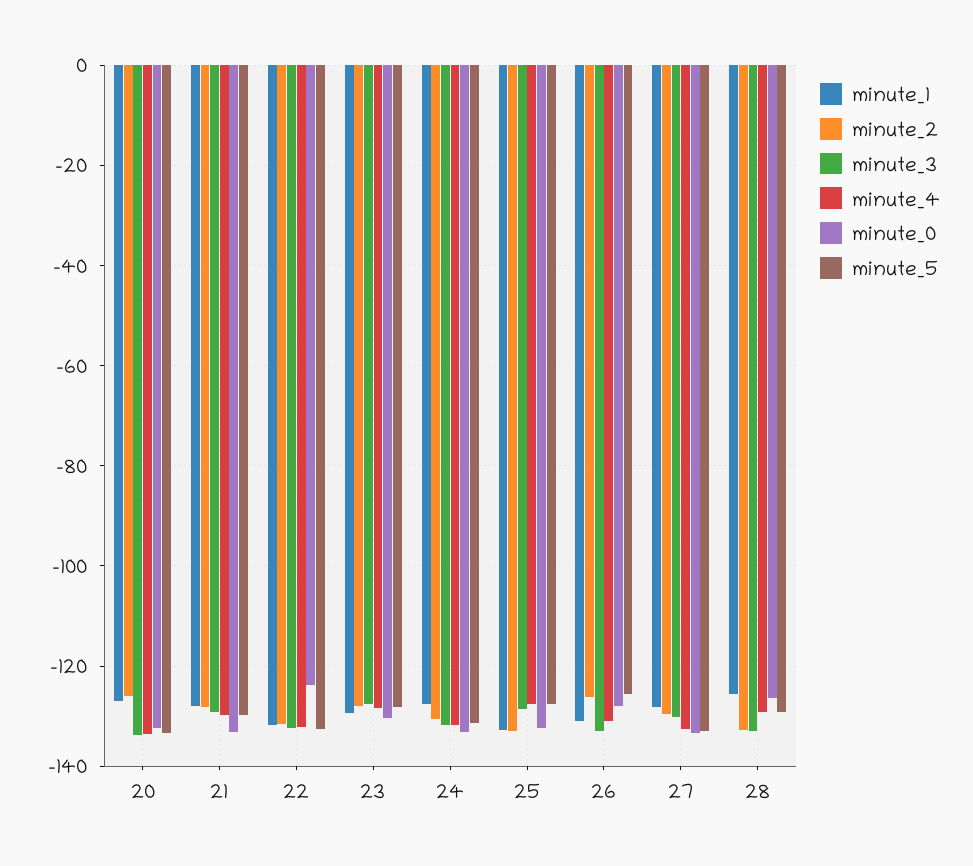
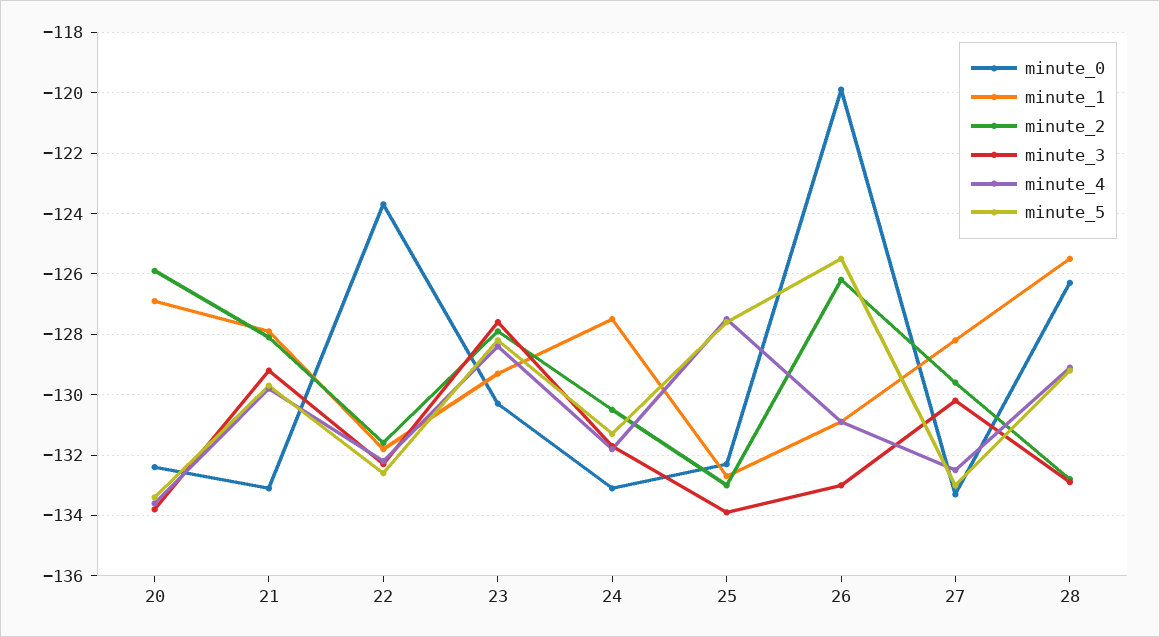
  {
    "minute_1": {
      "20": -127,
      "21": -128,
      "22": -132,
      "23": -129.5,
      "24": -127.5,
      "25": -132.5,
      "26": -131,
      "27": -128,
      "28": -125.5
    },
    "minute_2": {
      "20": -126,
      "21": -128,
      "22": -131.5,
      "23": -128,
      "24": -130.5,
      "25": -133,
      "26": -126,
      "27": -129.5,
      "28": -133
    },
    "minute_3": {
      "20": -134,
      "21": -129,
      "22": -132.5,
      "23": -127.5,
      "24": -131.5,
-     "25": -128,
+     "25": -134,
      "26": -133,
      "27": -130,
      "28": -133
    },
    "minute_4": {
      "20": -133.5,
      "21": -130,
      "22": -132,
      "23": -128.5,
      "24": -132,
      "25": -127.5,
      "26": -131,
      "27": -132.5,
      "28": -129
    },
    "minute_0": {
      "20": -132.5,
      "21": -133,
      "22": -123.5,
      "23": -130.5,
      "24": -133,
      "25": -132.5,
-     "26": -128,
+     "26": -120,
      "27": -133.5,
      "28": -126.5
    },
    "minute_5": {
      "20": -133.5,
      "21": -129.5,
      "22": -132.5,
      "23": -128,
      "24": -131.5,
      "25": -127.5,
      "26": -125.5,
      "27": -133,
      "28": -129
    }
  }

